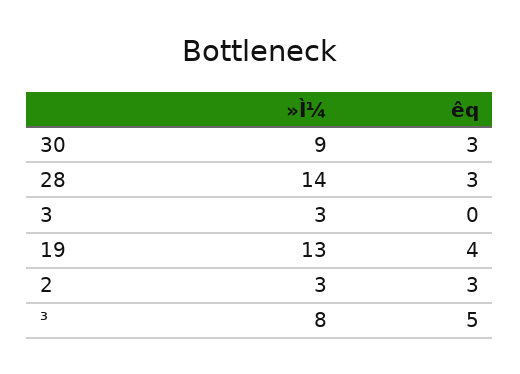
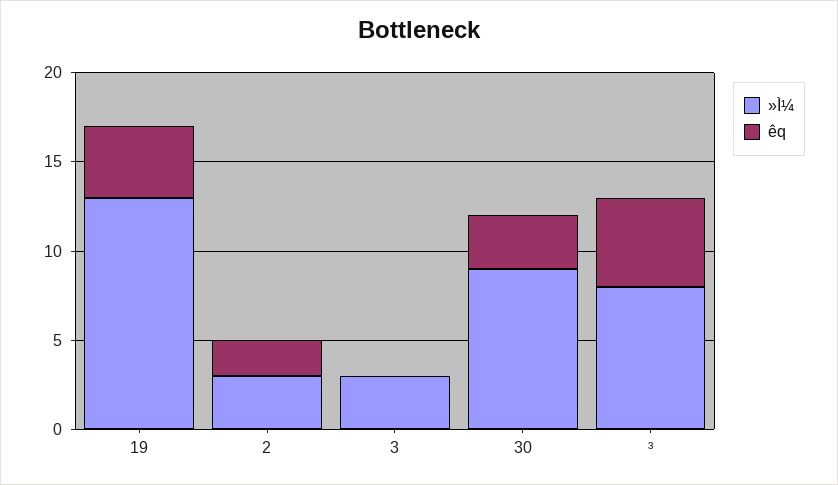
  {
    "»Ì¼": {
      "30": 9,
-     "28": 14,
      "3": 3,
      "19": 13,
      "2": 3,
      "³": 8
    },
    "êq": {
      "30": 3,
-     "28": 3,
      "3": 0,
      "19": 4,
-     "2": 3,
+     "2": 2,
      "³": 5
    }
  }

